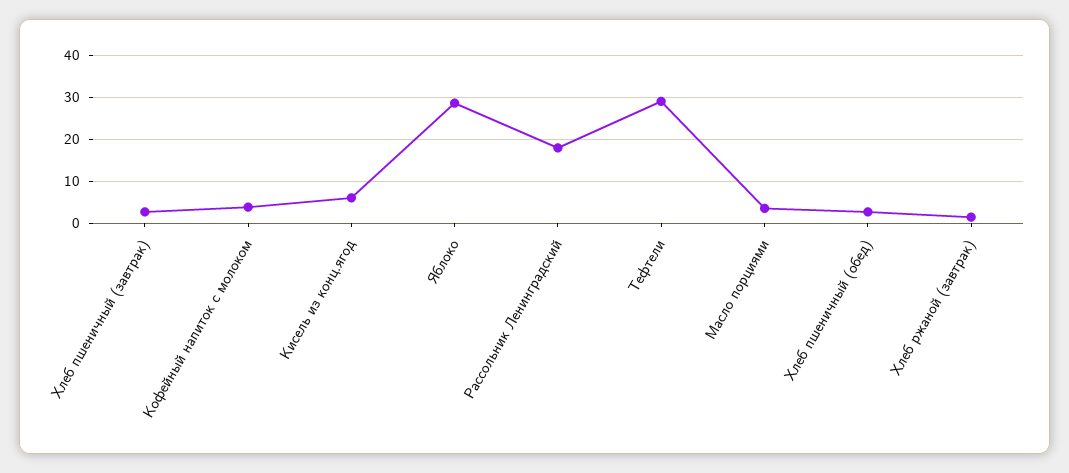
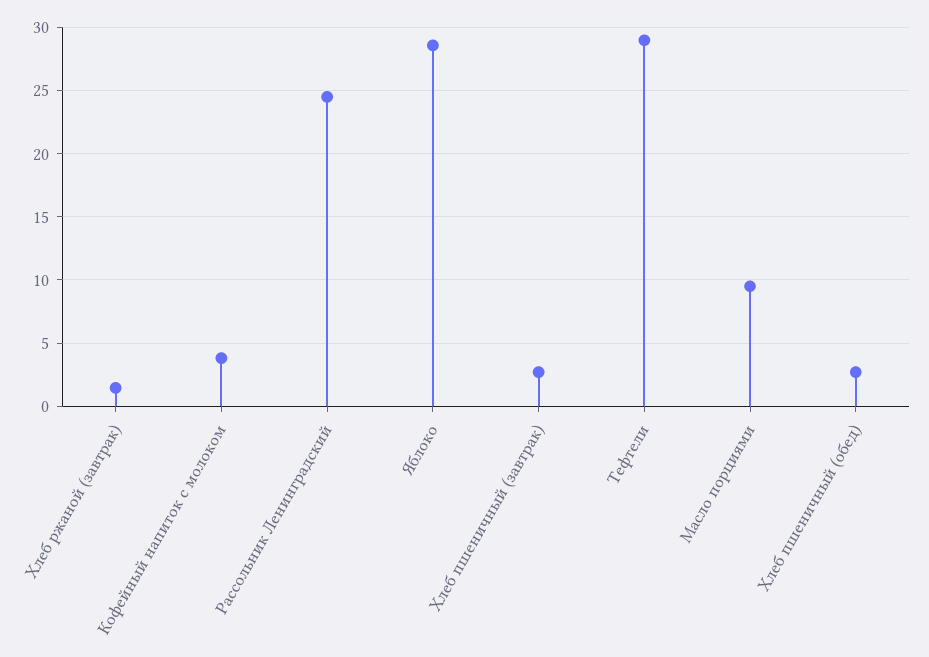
  {
    "Хлеб пшеничный (завтрак)": 2.5,
    "Кофейный напиток с молоком": 4,
-   "Кисель из конц.ягод": 6,
    "Яблоко": 28.5,
-   "Рассольник Ленинградский": 18,
+   "Рассольник Ленинградский": 24.5,
    "Тефтели": 29,
-   "Масло порциями": 4,
+   "Масло порциями": 9.5,
    "Хлеб пшеничный (обед)": 2.5,
    "Хлеб ржаной (завтрак)": 1.5
  }

